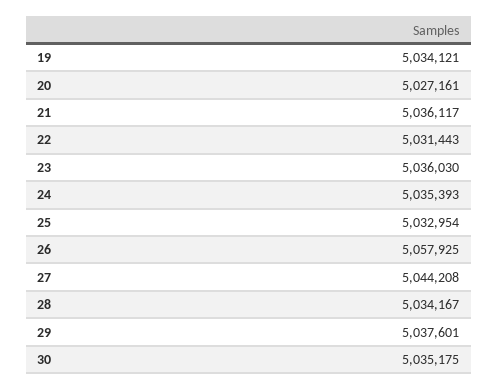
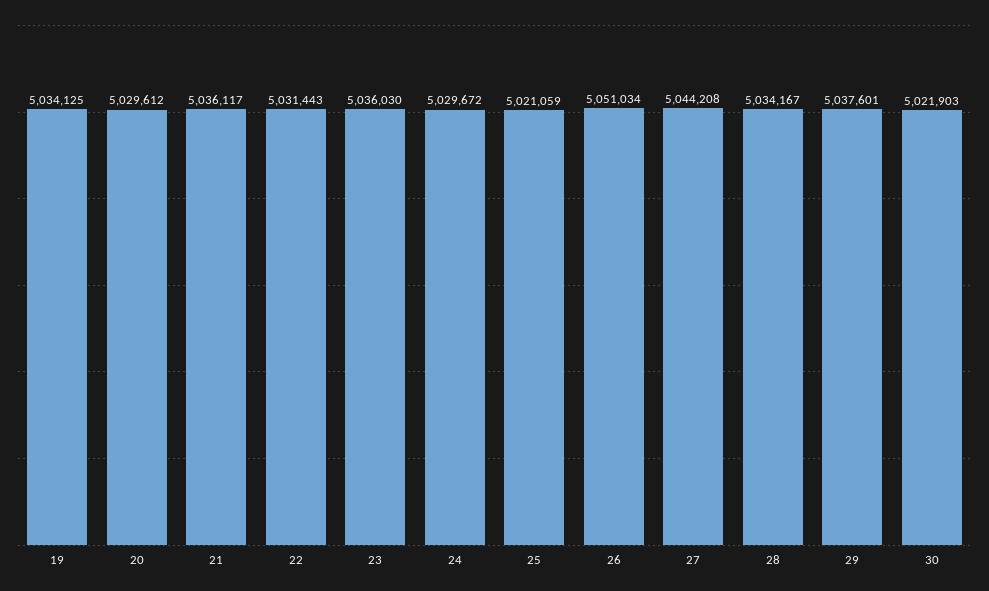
  {
-   "19": 5034121,
+   "19": 5034125,
-   "20": 5027161,
+   "20": 5029612,
    "21": 5036117,
    "22": 5031443,
    "23": 5036030,
-   "24": 5035393,
+   "24": 5029672,
-   "25": 5032954,
+   "25": 5021059,
-   "26": 5057925,
+   "26": 5051034,
    "27": 5044208,
    "28": 5034167,
    "29": 5037601,
-   "30": 5035175
+   "30": 5021903
  }

